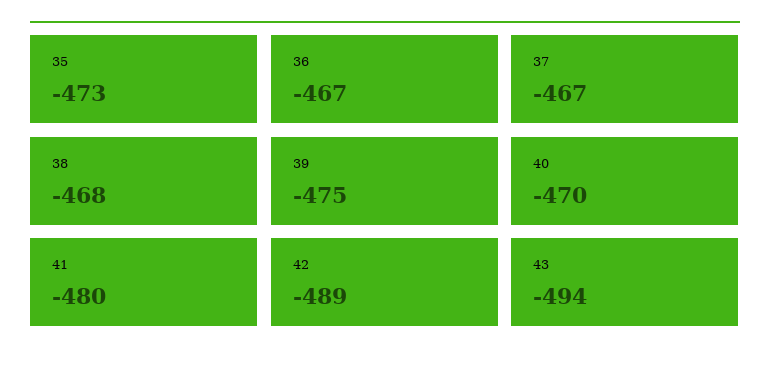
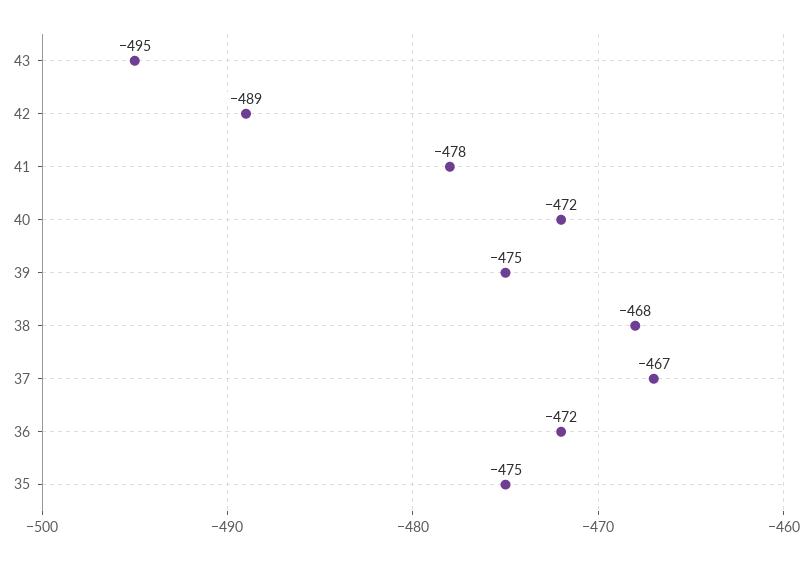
  {
-   "35": -473,
+   "35": -475,
-   "36": -467,
+   "36": -472,
    "37": -467,
    "38": -468,
    "39": -475,
-   "40": -470,
+   "40": -472,
-   "41": -480,
+   "41": -478,
    "42": -489,
-   "43": -494
+   "43": -495
  }

